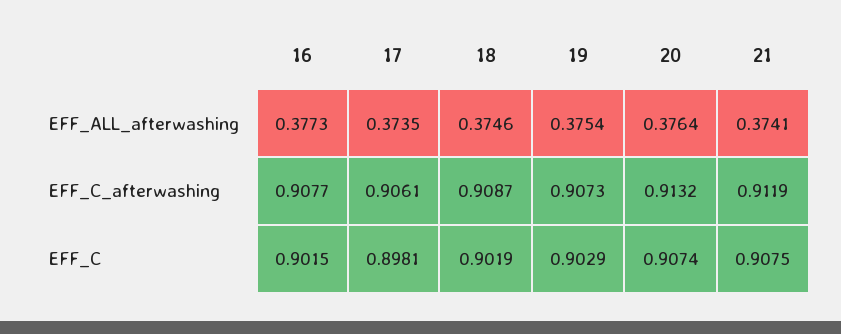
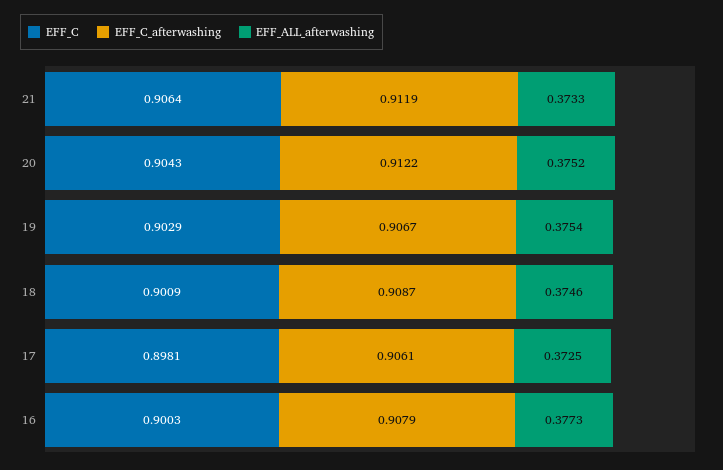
  {
    "EFF_ALL_afterwashing": {
      "16": 0.3773,
-     "17": 0.3735,
+     "17": 0.3725,
      "18": 0.3746,
      "19": 0.3754,
-     "20": 0.3764,
+     "20": 0.3752,
-     "21": 0.3741
+     "21": 0.3733
    },
    "EFF_C_afterwashing": {
-     "16": 0.9077,
+     "16": 0.9079,
      "17": 0.9061,
      "18": 0.9087,
-     "19": 0.9073,
+     "19": 0.9067,
-     "20": 0.9132,
+     "20": 0.9122,
      "21": 0.9119
    },
    "EFF_C": {
-     "16": 0.9015,
+     "16": 0.9003,
      "17": 0.8981,
-     "18": 0.9019,
+     "18": 0.9009,
      "19": 0.9029,
-     "20": 0.9074,
+     "20": 0.9043,
-     "21": 0.9075
+     "21": 0.9064
    }
  }

